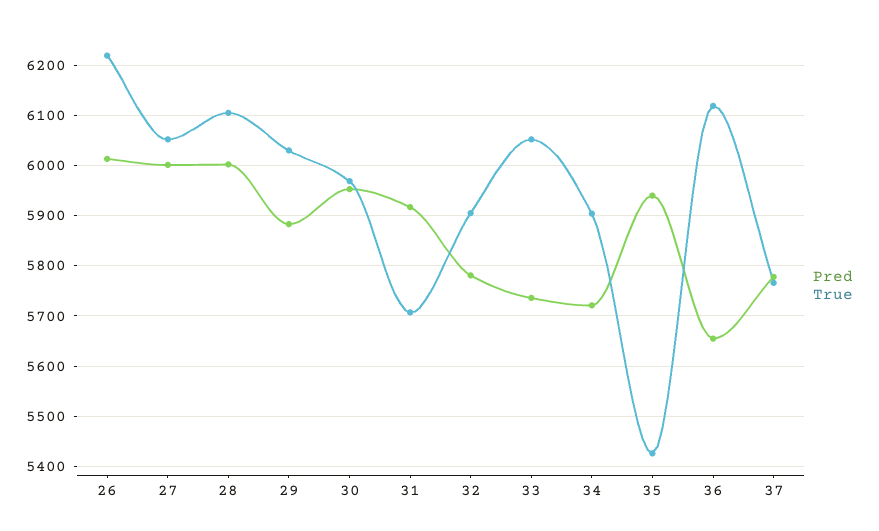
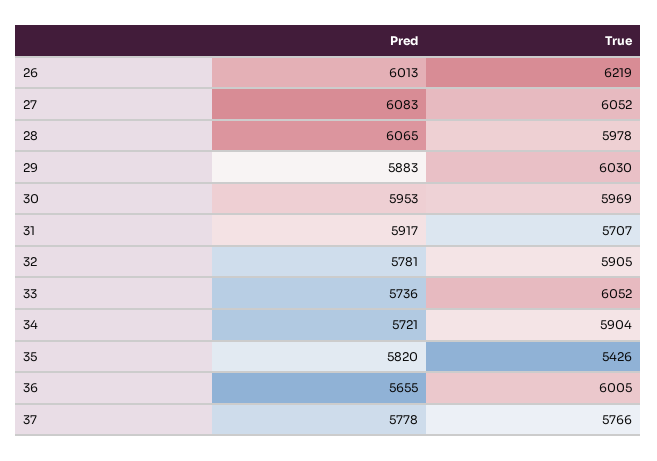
  {
    "Pred": {
      "26": 6013,
-     "27": 6000,
+     "27": 6083,
-     "28": 6000,
+     "28": 6065,
      "29": 5883,
      "30": 5953,
      "31": 5917,
      "32": 5781,
      "33": 5736,
      "34": 5721,
-     "35": 5940,
+     "35": 5820,
      "36": 5655,
      "37": 5778
    },
    "True": {
      "26": 6219,
      "27": 6052,
-     "28": 6100,
+     "28": 5978,
      "29": 6030,
      "30": 5969,
      "31": 5707,
      "32": 5905,
      "33": 6052,
      "34": 5904,
      "35": 5426,
-     "36": 6120,
+     "36": 6005,
      "37": 5766
    }
  }

